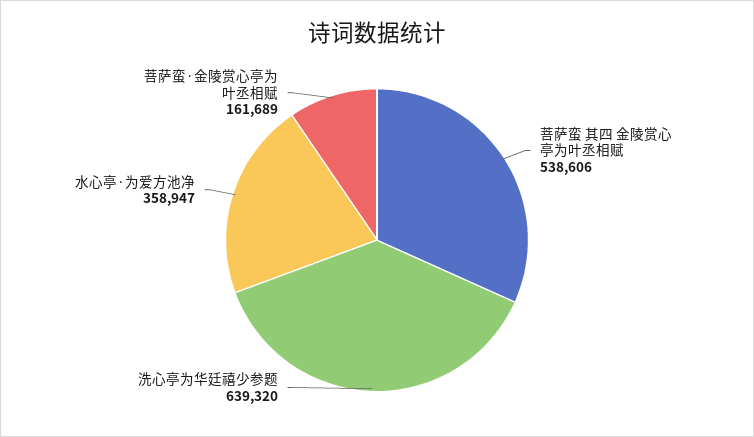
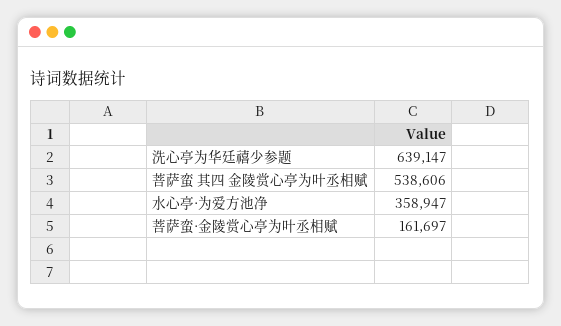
  {
    "菩萨蛮 其四 金陵赏心亭为叶丞相赋": 538606,
-   "洗心亭为华廷禧少参题": 639320,
+   "洗心亭为华廷禧少参题": 639147,
    "水心亭·为爱方池净": 358947,
-   "菩萨蛮·金陵赏心亭为叶丞相赋": 161689
+   "菩萨蛮·金陵赏心亭为叶丞相赋": 161697
  }

